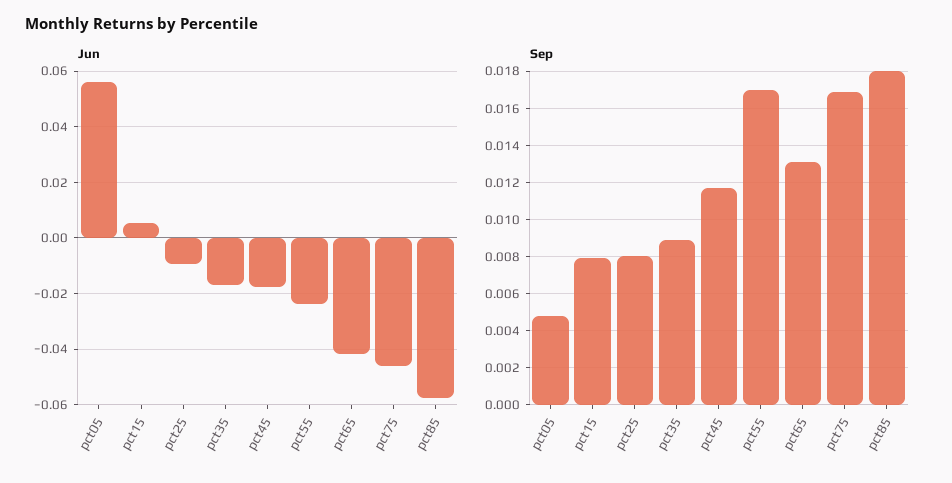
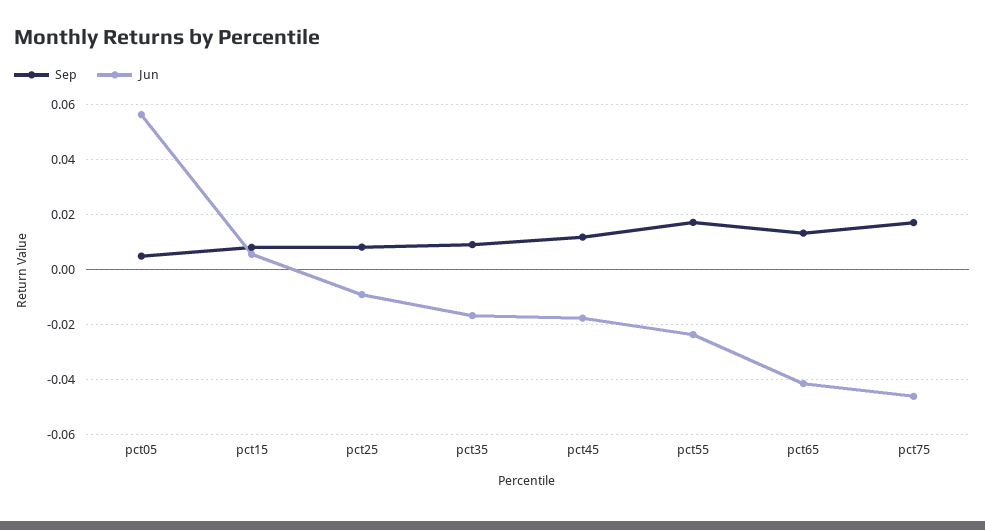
  {
    "Jun": {
      "pct05": 0.055,
      "pct15": 0.005,
      "pct25": -0.01,
      "pct35": -0.0175,
      "pct45": -0.0175,
      "pct55": -0.025,
      "pct65": -0.0425,
-     "pct75": -0.045,
+     "pct75": -0.045
-     "pct85": -0.0575
    },
    "Sep": {
      "pct05": 0.005,
      "pct15": 0.008,
      "pct25": 0.008,
      "pct35": 0.009,
      "pct45": 0.0115,
      "pct55": 0.017,
      "pct65": 0.013,
-     "pct75": 0.017,
+     "pct75": 0.017
-     "pct85": 0.018
    }
  }

